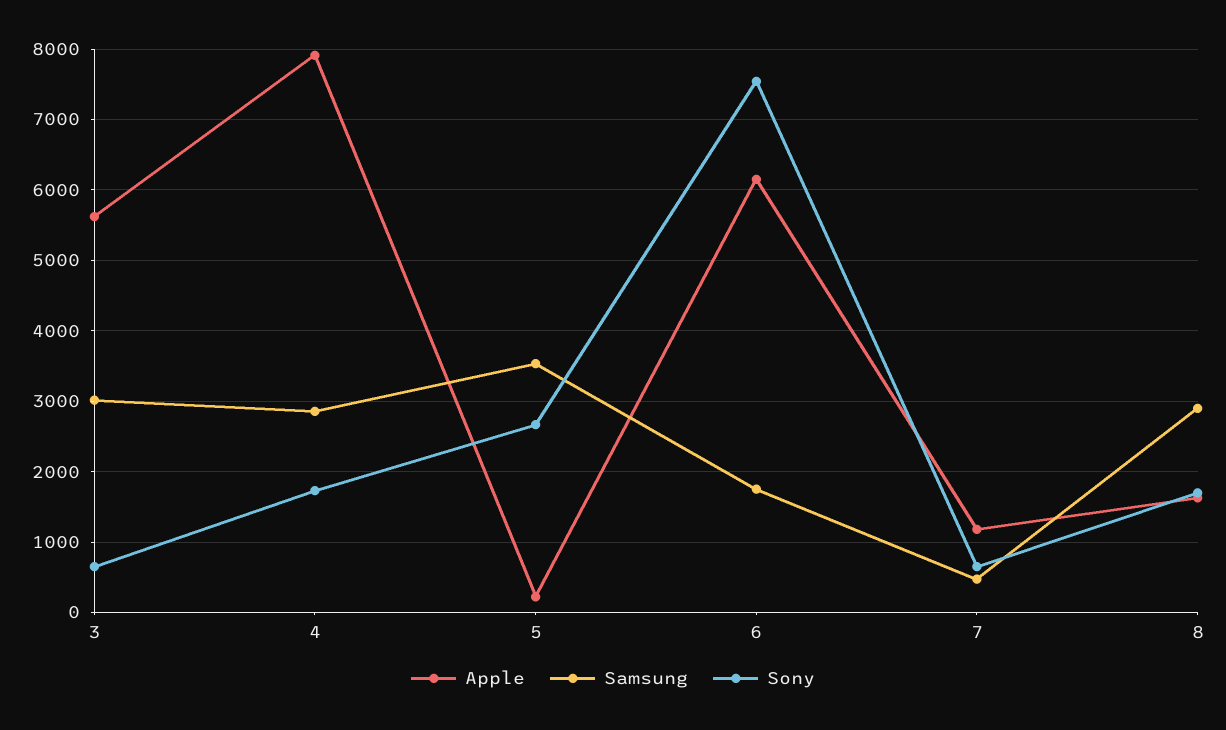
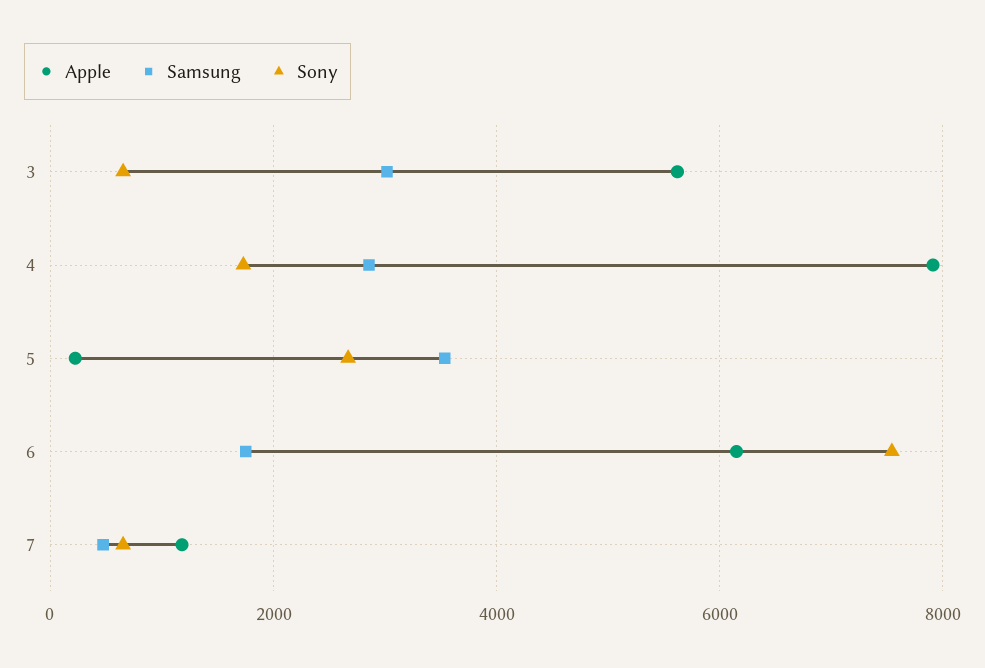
  {
    "Apple": {
      "3": 5600,
      "4": 7900,
      "5": 200,
      "6": 6200,
-     "7": 1200,
+     "7": 1200
-     "8": 1600
    },
    "Samsung": {
      "3": 3000,
      "4": 2900,
      "5": 3500,
      "6": 1800,
-     "7": 500,
+     "7": 500
-     "8": 2900
    },
    "Sony": {
      "3": 700,
      "4": 1700,
      "5": 2700,
      "6": 7500,
-     "7": 700,
+     "7": 700
-     "8": 1700
    }
  }

